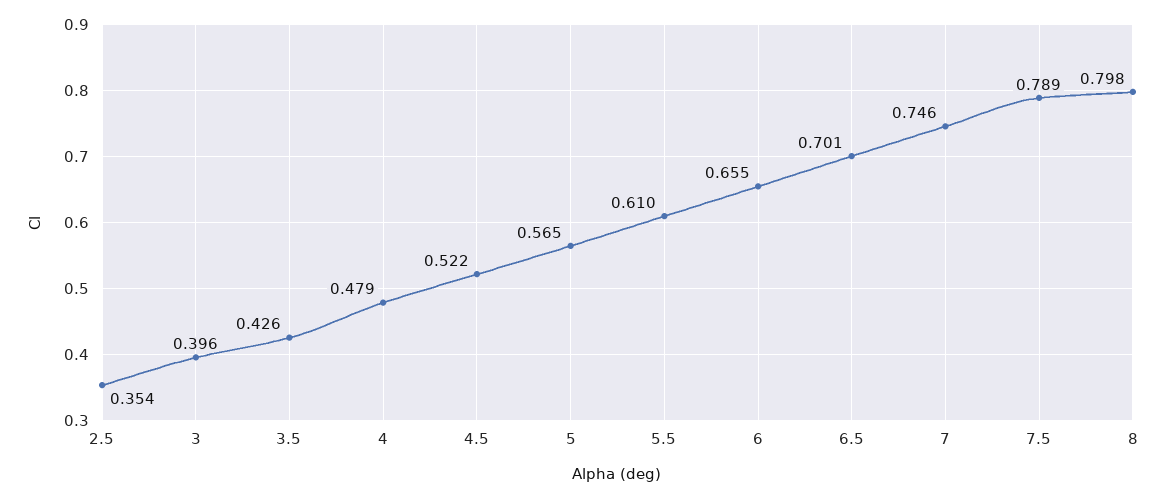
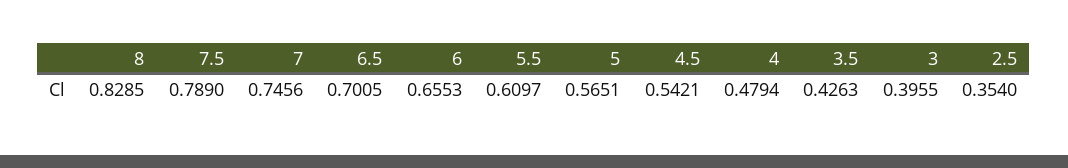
  {
    "2.5": 0.354,
    "3": 0.3955,
    "3.5": 0.4263,
    "4": 0.4794,
-   "4.5": 0.522,
+   "4.5": 0.5421,
    "5": 0.5651,
    "5.5": 0.6097,
    "6": 0.6553,
    "6.5": 0.7005,
    "7": 0.7456,
    "7.5": 0.789,
-   "8": 0.798
+   "8": 0.8285
  }

